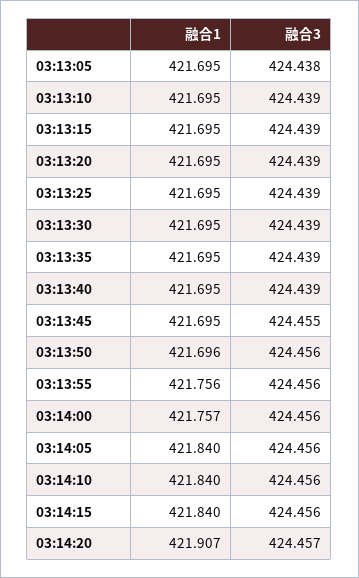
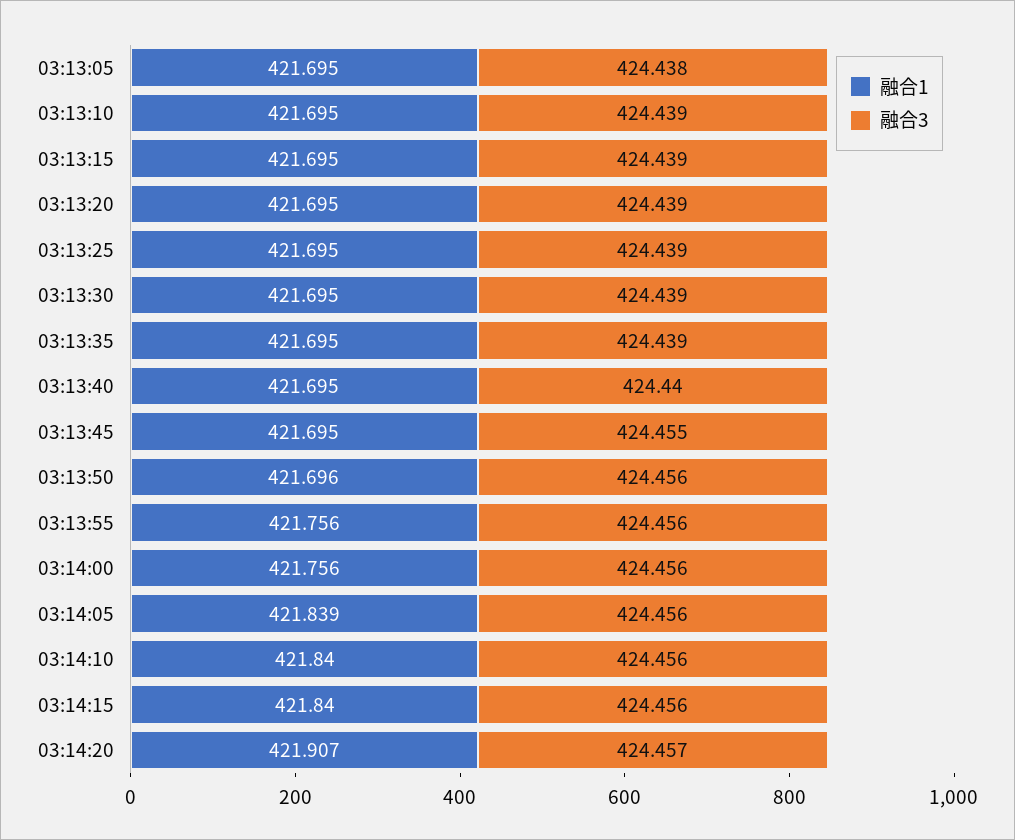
  {
    "融合1": {
      "03:13:05": 421.695,
      "03:13:10": 421.695,
      "03:13:15": 421.695,
      "03:13:20": 421.695,
      "03:13:25": 421.695,
      "03:13:30": 421.695,
      "03:13:35": 421.695,
      "03:13:40": 421.695,
      "03:13:45": 421.695,
      "03:13:50": 421.696,
      "03:13:55": 421.756,
-     "03:14:00": 421.757,
+     "03:14:00": 421.756,
-     "03:14:05": 421.84,
+     "03:14:05": 421.839,
      "03:14:10": 421.84,
      "03:14:15": 421.84,
      "03:14:20": 421.907
    },
    "融合3": {
      "03:13:05": 424.438,
      "03:13:10": 424.439,
      "03:13:15": 424.439,
      "03:13:20": 424.439,
      "03:13:25": 424.439,
      "03:13:30": 424.439,
      "03:13:35": 424.439,
-     "03:13:40": 424.439,
+     "03:13:40": 424.44,
      "03:13:45": 424.455,
      "03:13:50": 424.456,
      "03:13:55": 424.456,
      "03:14:00": 424.456,
      "03:14:05": 424.456,
      "03:14:10": 424.456,
      "03:14:15": 424.456,
      "03:14:20": 424.457
    }
  }

